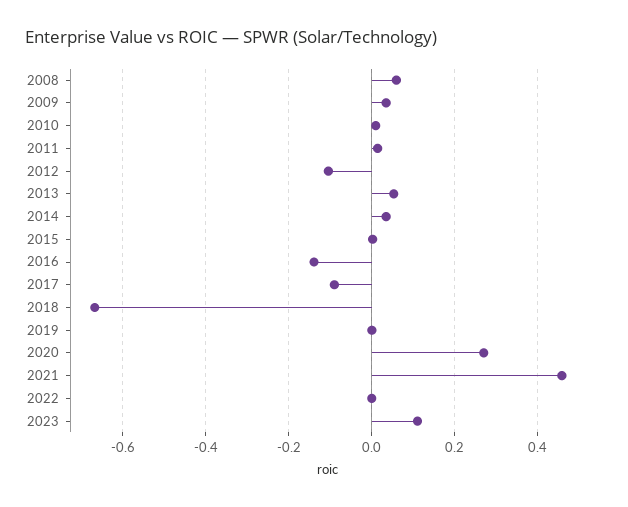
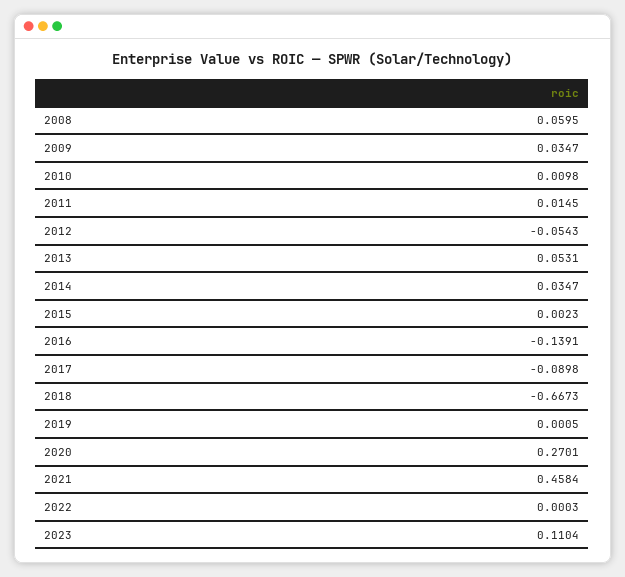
  {
    "2008": 0.0595,
    "2009": 0.0347,
    "2010": 0.0098,
    "2011": 0.0145,
-   "2012": -0.1,
+   "2012": -0.0543,
    "2013": 0.0531,
    "2014": 0.0347,
    "2015": 0.0023,
    "2016": -0.1391,
    "2017": -0.0898,
    "2018": -0.6673,
    "2019": 0.0005,
    "2020": 0.2701,
    "2021": 0.4584,
    "2022": 0.0003,
    "2023": 0.1104
  }

